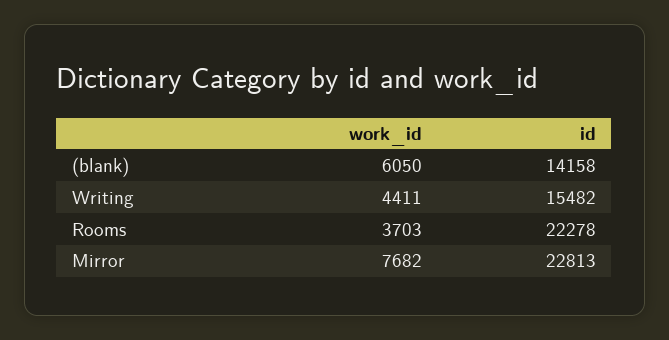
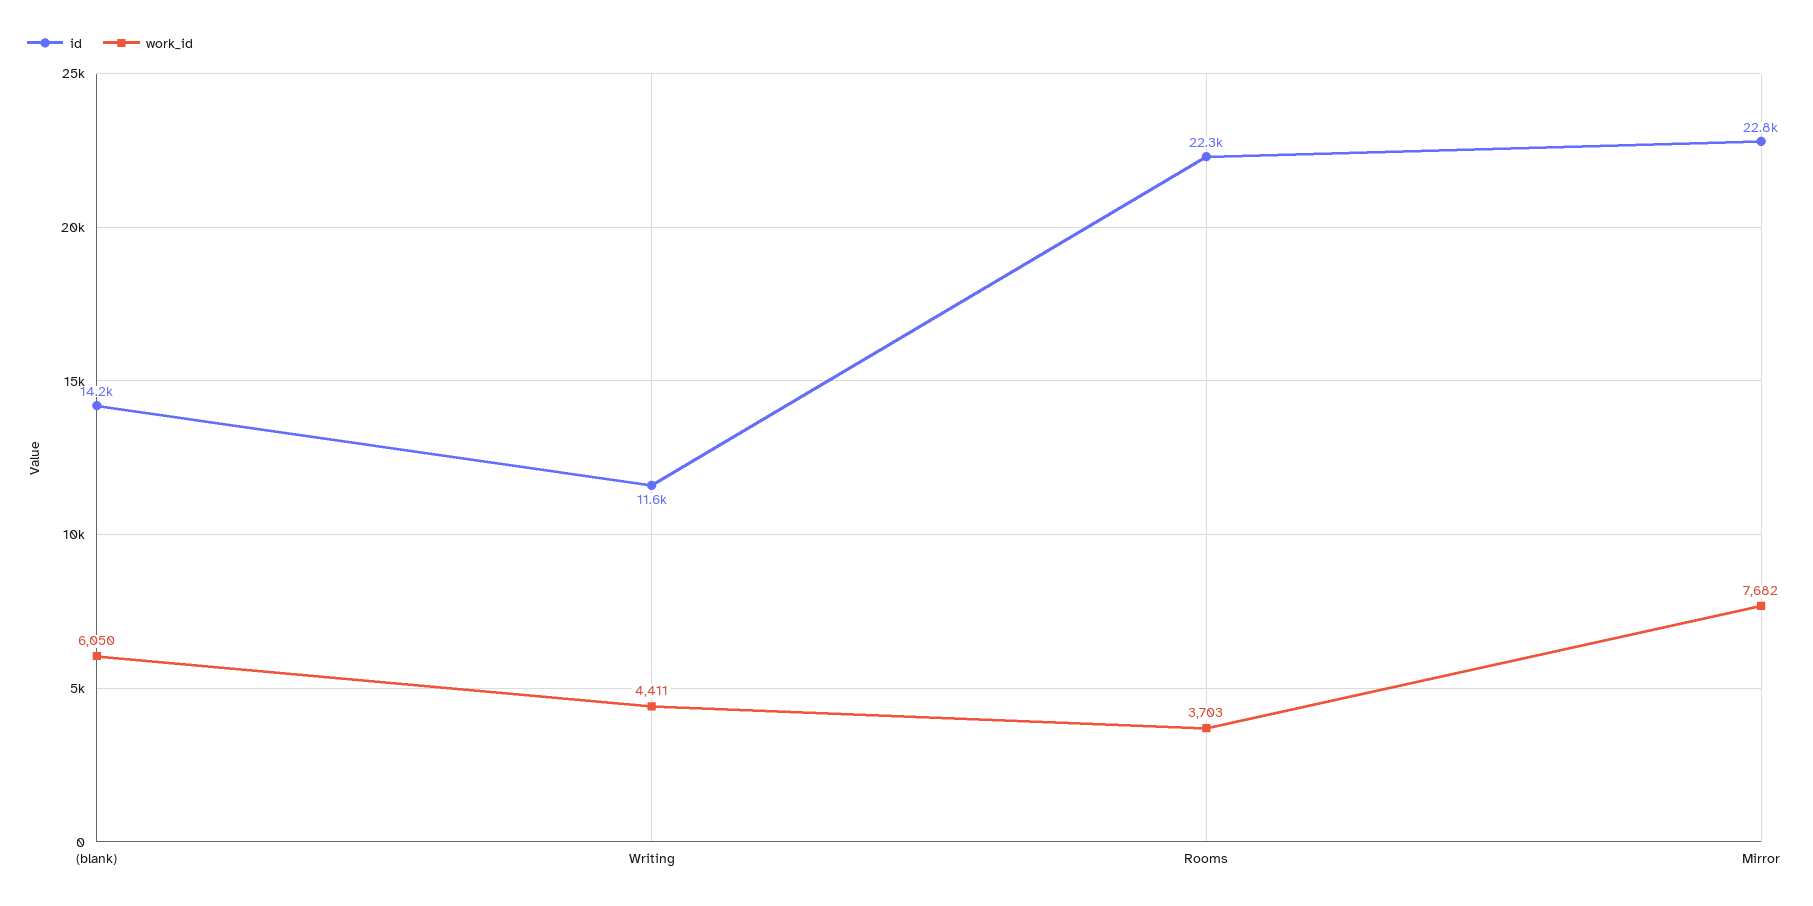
  {
    "work_id": {
      "(blank)": 6050,
      "Writing": 4411,
      "Rooms": 3703,
      "Mirror": 7682
    },
    "id": {
      "(blank)": 14158,
-     "Writing": 15482,
+     "Writing": 11600,
      "Rooms": 22278,
      "Mirror": 22813
    }
  }

